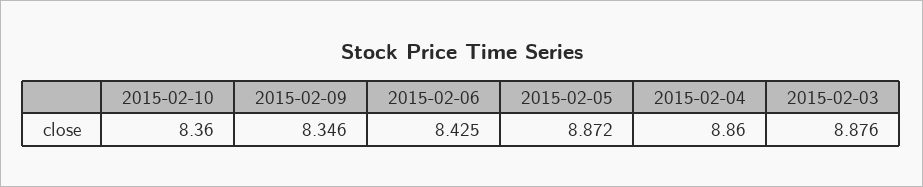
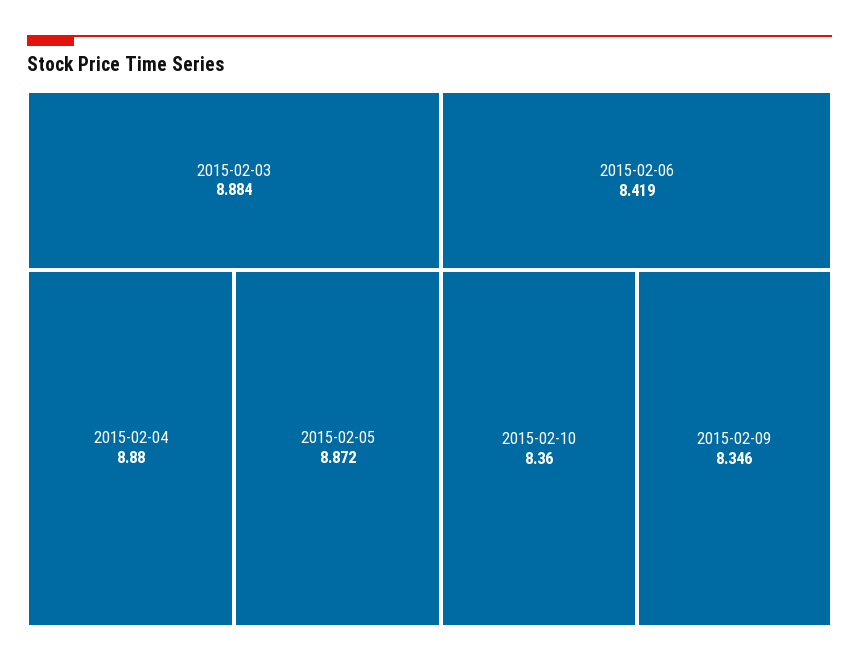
  {
    "2015-02-10": 8.36,
    "2015-02-09": 8.346,
-   "2015-02-06": 8.425,
+   "2015-02-06": 8.419,
    "2015-02-05": 8.872,
-   "2015-02-04": 8.86,
+   "2015-02-04": 8.88,
-   "2015-02-03": 8.876
+   "2015-02-03": 8.884
  }

